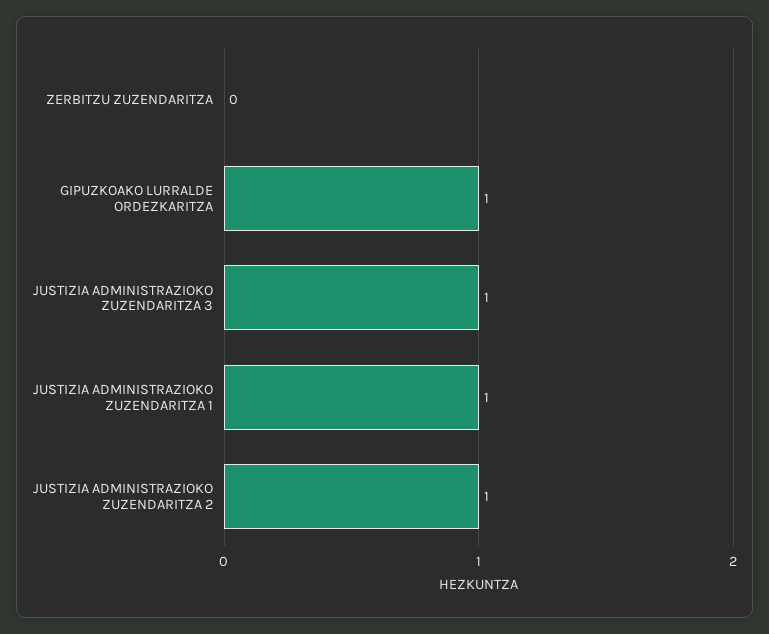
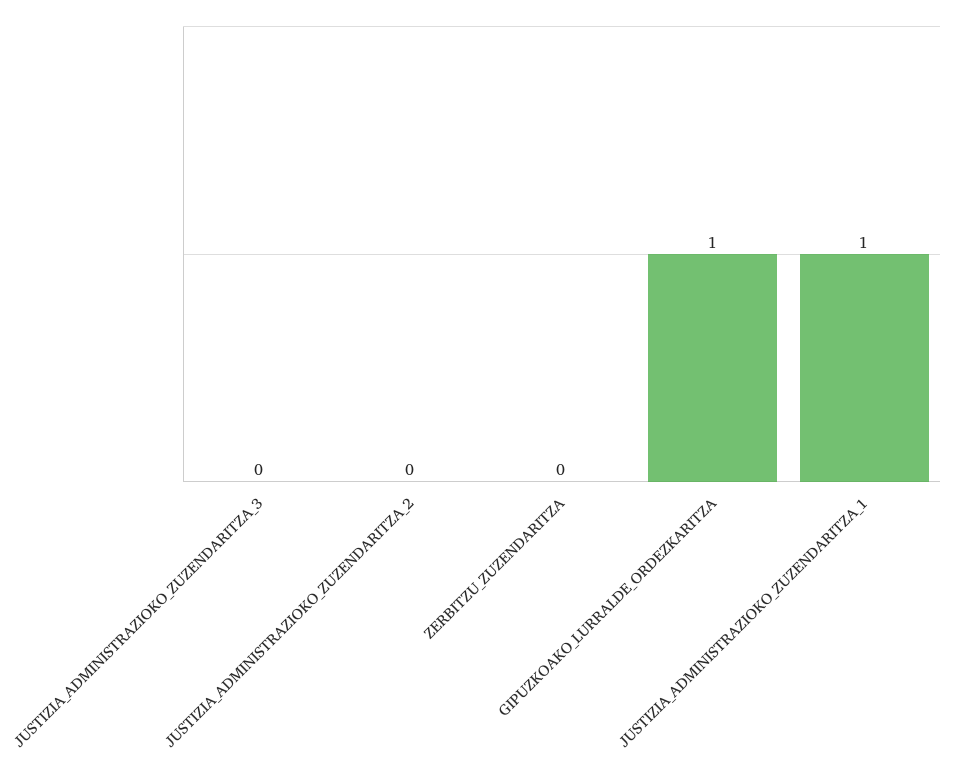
  {
    "ZERBITZU ZUZENDARITZA": 0,
    "GIPUZKOAKO LURRALDE ORDEZKARITZA": 1,
-   "JUSTIZIA ADMINISTRAZIOKO ZUZENDARITZA 3": 1,
+   "JUSTIZIA ADMINISTRAZIOKO ZUZENDARITZA 3": 0,
    "JUSTIZIA ADMINISTRAZIOKO ZUZENDARITZA 1": 1,
-   "JUSTIZIA ADMINISTRAZIOKO ZUZENDARITZA 2": 1
+   "JUSTIZIA ADMINISTRAZIOKO ZUZENDARITZA 2": 0
  }

